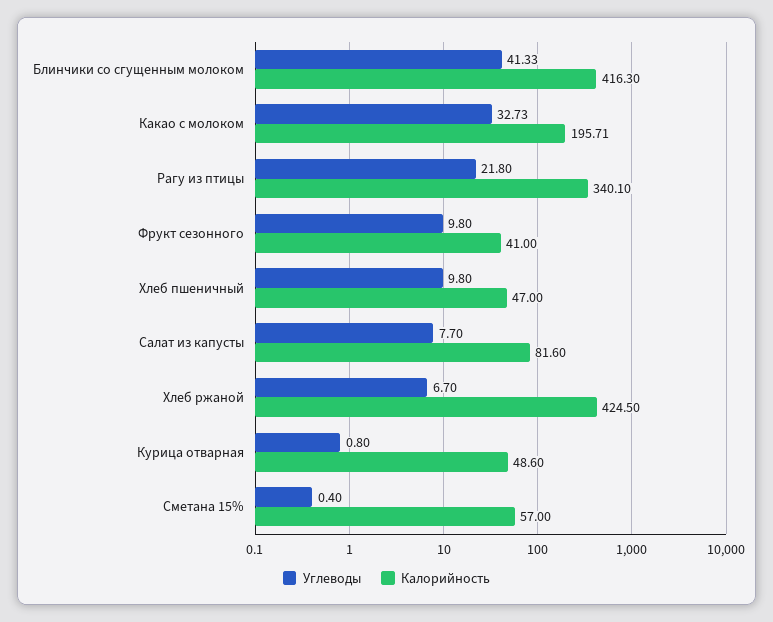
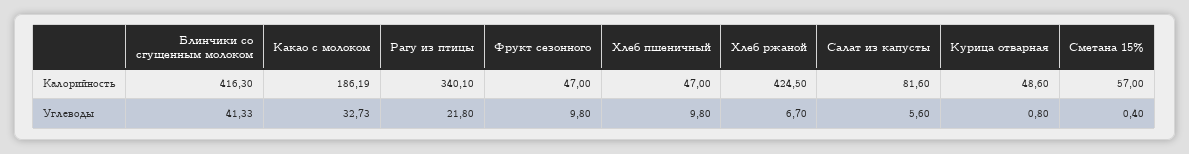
  {
    "Углеводы": {
      "Блинчики со сгущенным молоком": 41.33,
      "Какао с молоком": 32.73,
      "Рагу из птицы": 21.8,
      "Фрукт сезонного": 9.8,
      "Хлеб пшеничный": 9.8,
-     "Салат из капусты": 7.7,
+     "Салат из капусты": 5.6,
      "Хлеб ржаной": 6.7,
      "Курица отварная": 0.8,
      "Сметана 15%": 0.4
    },
    "Калорийность": {
      "Блинчики со сгущенным молоком": 416.3,
-     "Какао с молоком": 195.71,
+     "Какао с молоком": 186.19,
      "Рагу из птицы": 340.1,
-     "Фрукт сезонного": 41,
+     "Фрукт сезонного": 47,
      "Хлеб пшеничный": 47,
      "Салат из капусты": 81.6,
      "Хлеб ржаной": 424.5,
      "Курица отварная": 48.6,
      "Сметана 15%": 57
    }
  }

